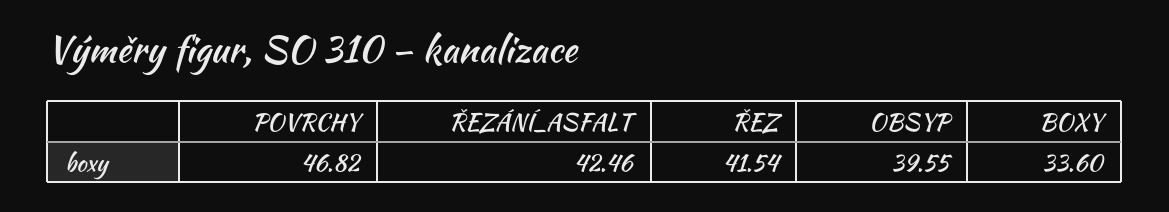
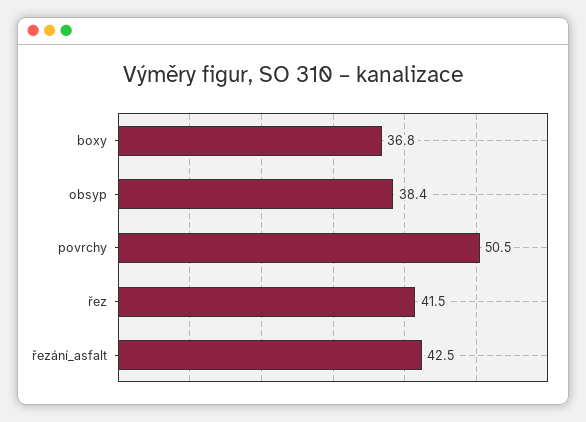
  {
-   "POVRCHY": 46.82,
+   "POVRCHY": 50.5,
    "ŘEZÁNÍ_ASFALT": 42.46,
    "ŘEZ": 41.54,
-   "OBSYP": 39.55,
+   "OBSYP": 38.4,
-   "BOXY": 33.6
+   "BOXY": 36.8
  }

